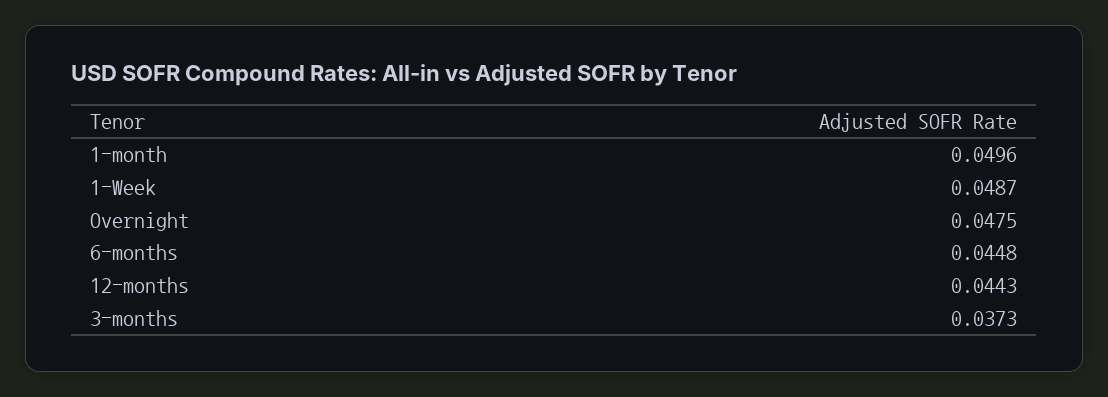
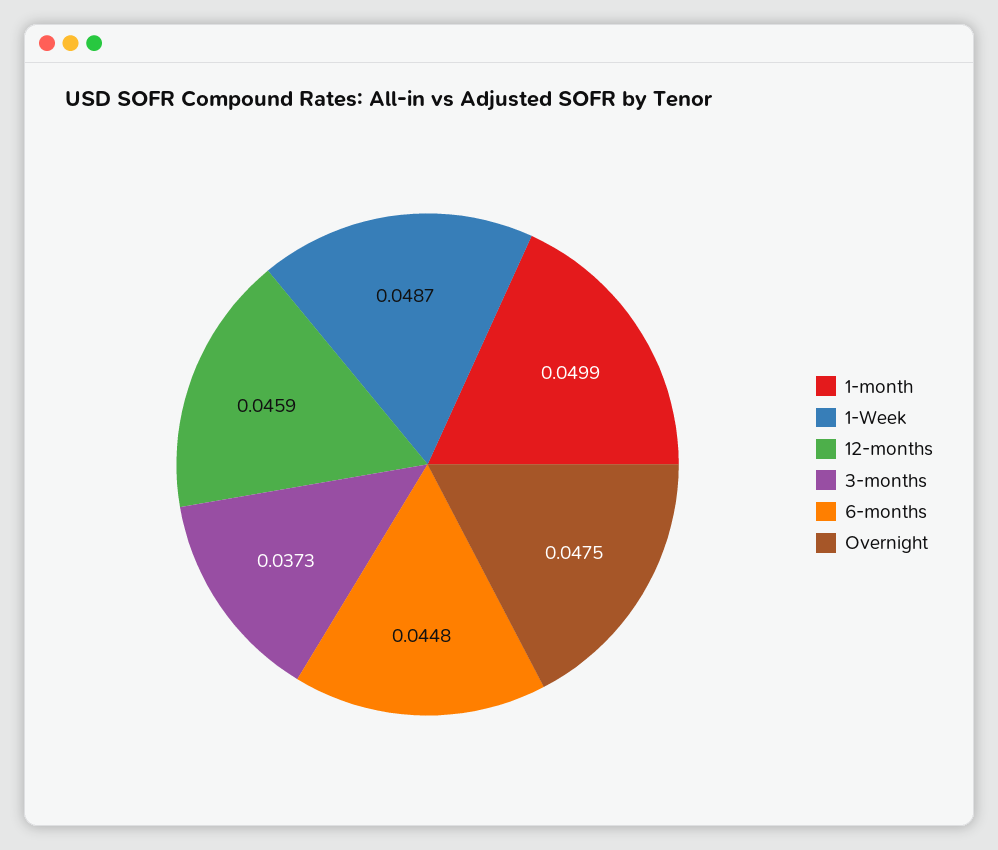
  {
-   "1-month": 0.0496,
+   "1-month": 0.0499,
    "1-Week": 0.0487,
    "Overnight": 0.0475,
    "6-months": 0.0448,
-   "12-months": 0.0443,
+   "12-months": 0.0459,
    "3-months": 0.0373
  }

